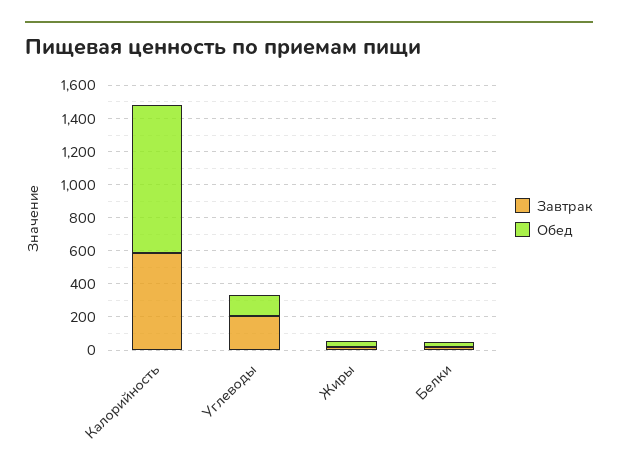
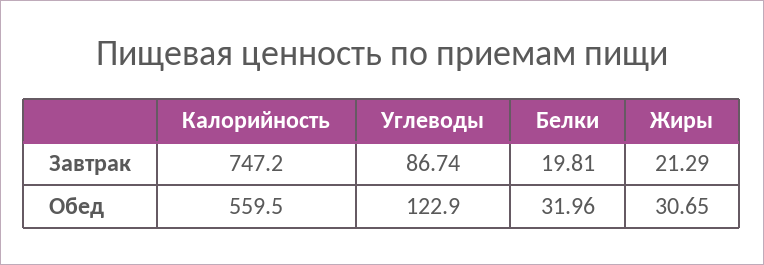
  {
    "Завтрак": {
-     "Калорийность": 600,
+     "Калорийность": 747.2,
-     "Углеводы": 200,
+     "Углеводы": 86.74,
      "Жиры": 21.29,
      "Белки": 19.81
    },
    "Обед": {
-     "Калорийность": 900,
+     "Калорийность": 559.5,
      "Углеводы": 122.9,
      "Жиры": 30.65,
      "Белки": 31.96
    }
  }

